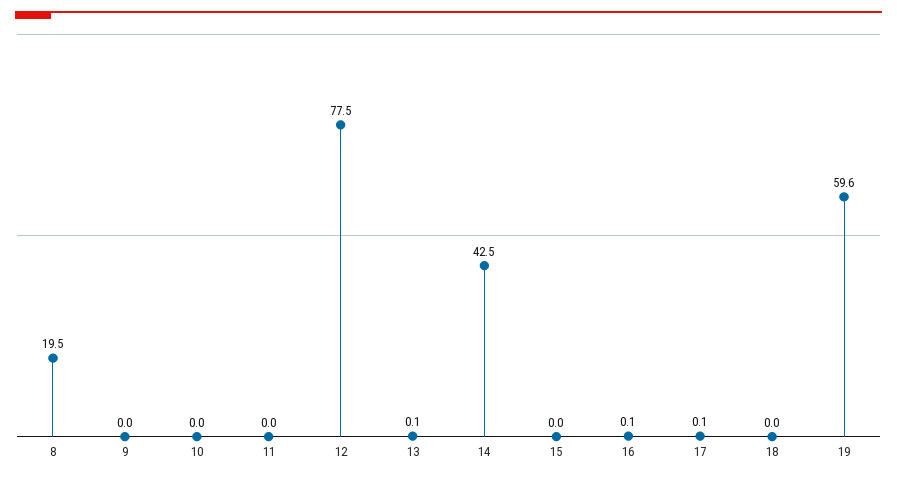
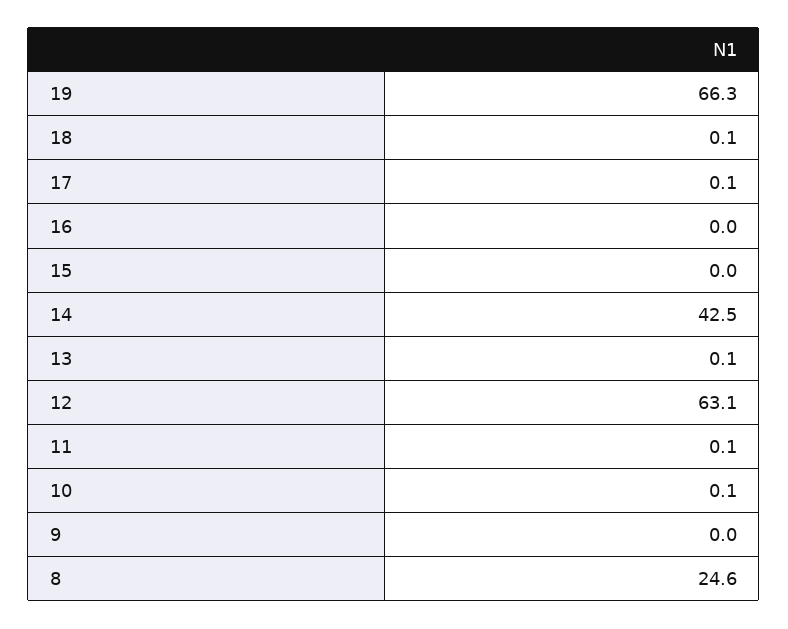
  {
-   "8": 19.5,
+   "8": 24.6,
    "9": 0,
-   "10": 0,
+   "10": 0.1,
-   "11": 0,
+   "11": 0.1,
-   "12": 77.5,
+   "12": 63.1,
    "13": 0.1,
    "14": 42.5,
    "15": 0,
-   "16": 0.1,
+   "16": 0,
    "17": 0.1,
-   "18": 0,
+   "18": 0.1,
-   "19": 59.6
+   "19": 66.3
  }

